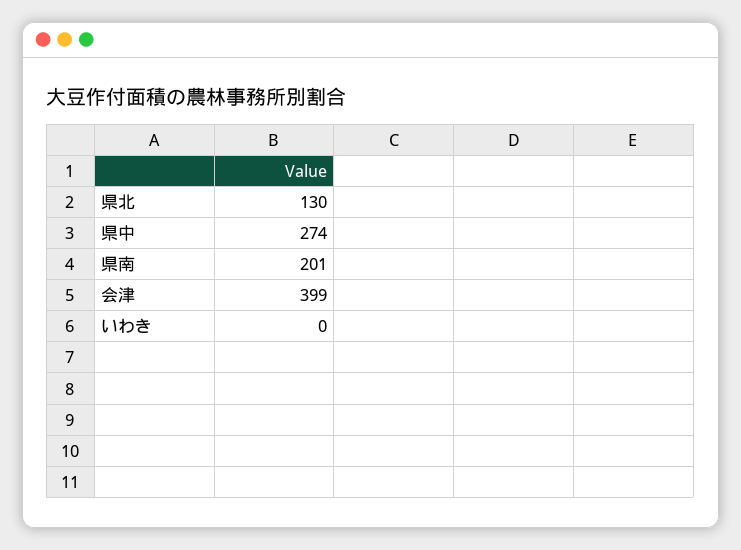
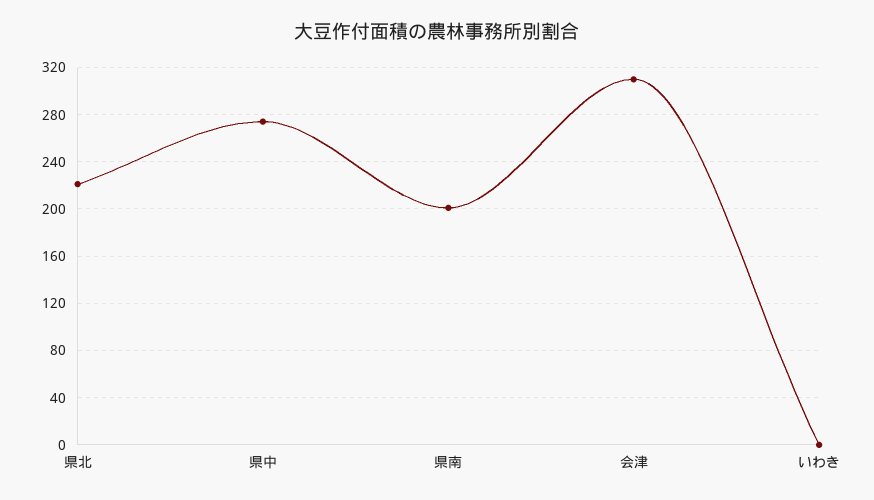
  {
-   "県北": 130,
+   "県北": 220,
    "県中": 274,
    "県南": 201,
-   "会津": 399,
+   "会津": 310,
    "いわき": 0
  }

